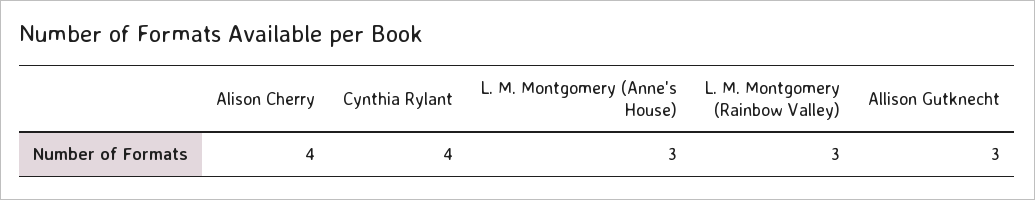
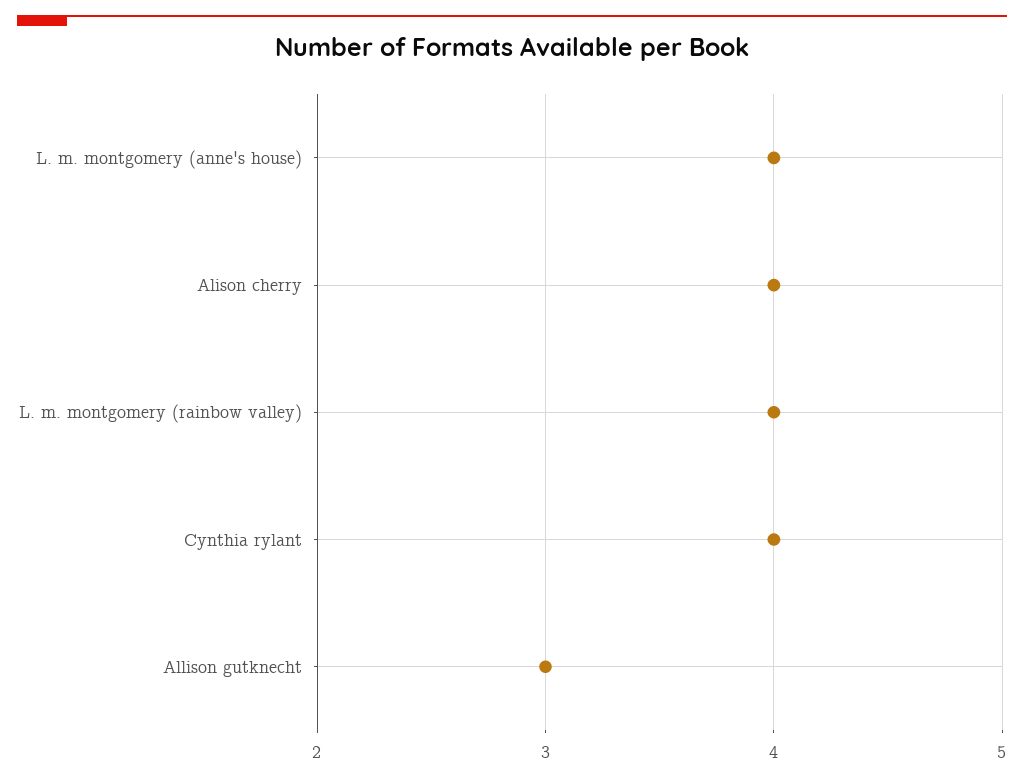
  {
    "Alison Cherry": 4,
    "Cynthia Rylant": 4,
-   "L. M. Montgomery (Anne's House)": 3,
+   "L. M. Montgomery (Anne's House)": 4,
-   "L. M. Montgomery (Rainbow Valley)": 3,
+   "L. M. Montgomery (Rainbow Valley)": 4,
    "Allison Gutknecht": 3
  }

